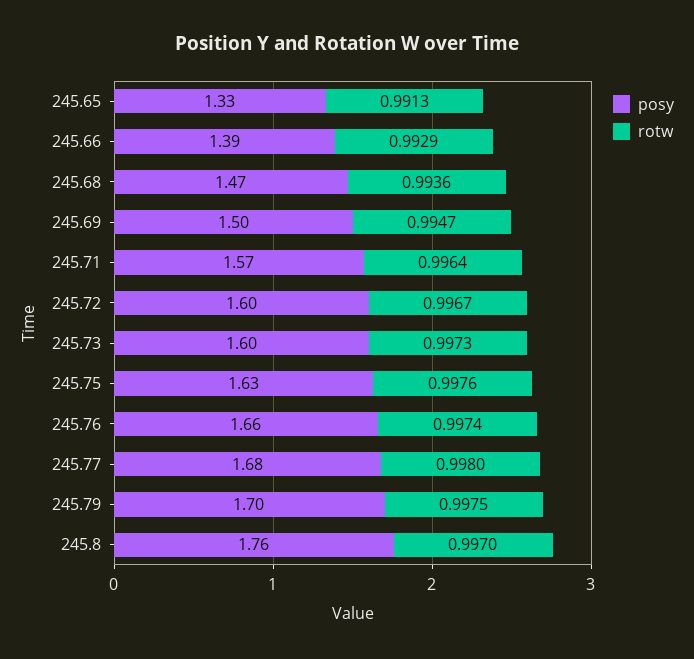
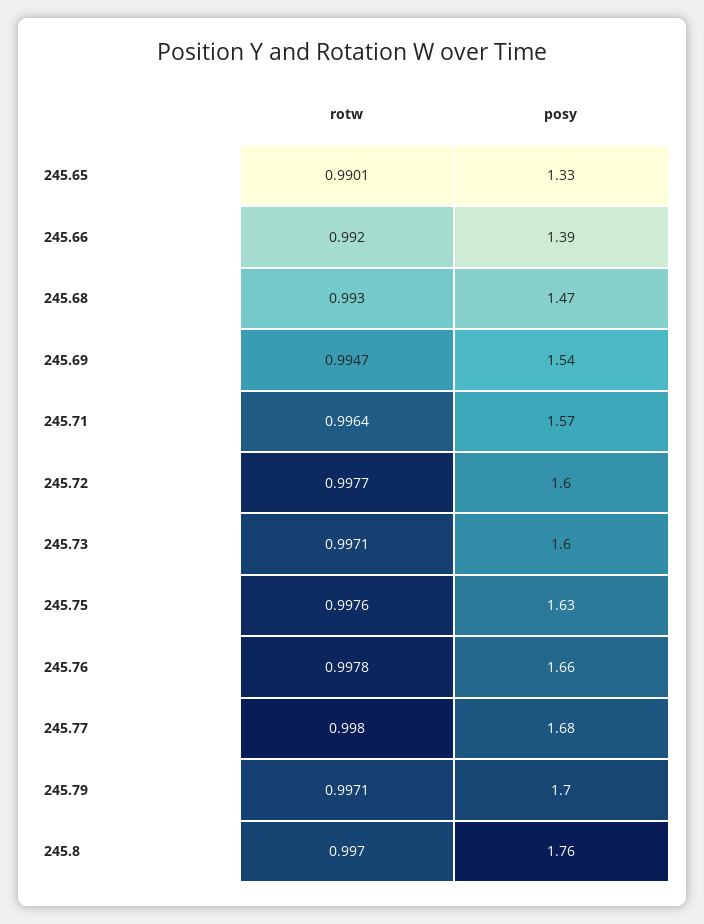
  {
    "posy": {
      "245.65": 1.33,
      "245.66": 1.39,
      "245.68": 1.47,
-     "245.69": 1.5,
+     "245.69": 1.54,
      "245.71": 1.57,
      "245.72": 1.6,
      "245.73": 1.6,
      "245.75": 1.63,
      "245.76": 1.66,
      "245.77": 1.68,
      "245.79": 1.7,
      "245.8": 1.76
    },
    "rotw": {
-     "245.65": 0.9913,
+     "245.65": 0.9901,
-     "245.66": 0.9929,
+     "245.66": 0.992,
-     "245.68": 0.9936,
+     "245.68": 0.993,
      "245.69": 0.9947,
      "245.71": 0.9964,
-     "245.72": 0.9967,
+     "245.72": 0.9977,
-     "245.73": 0.9973,
+     "245.73": 0.9971,
      "245.75": 0.9976,
-     "245.76": 0.9974,
+     "245.76": 0.9978,
      "245.77": 0.998,
-     "245.79": 0.9975,
+     "245.79": 0.9971,
      "245.8": 0.997
    }
  }

